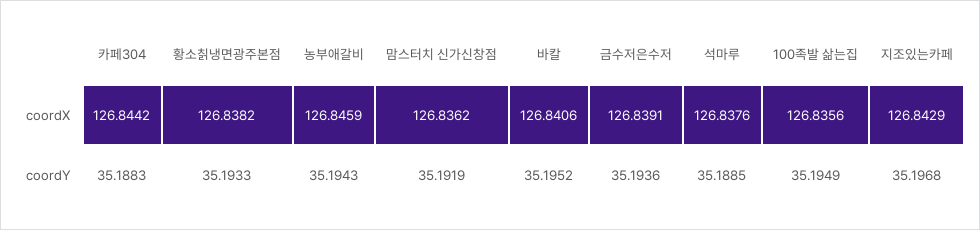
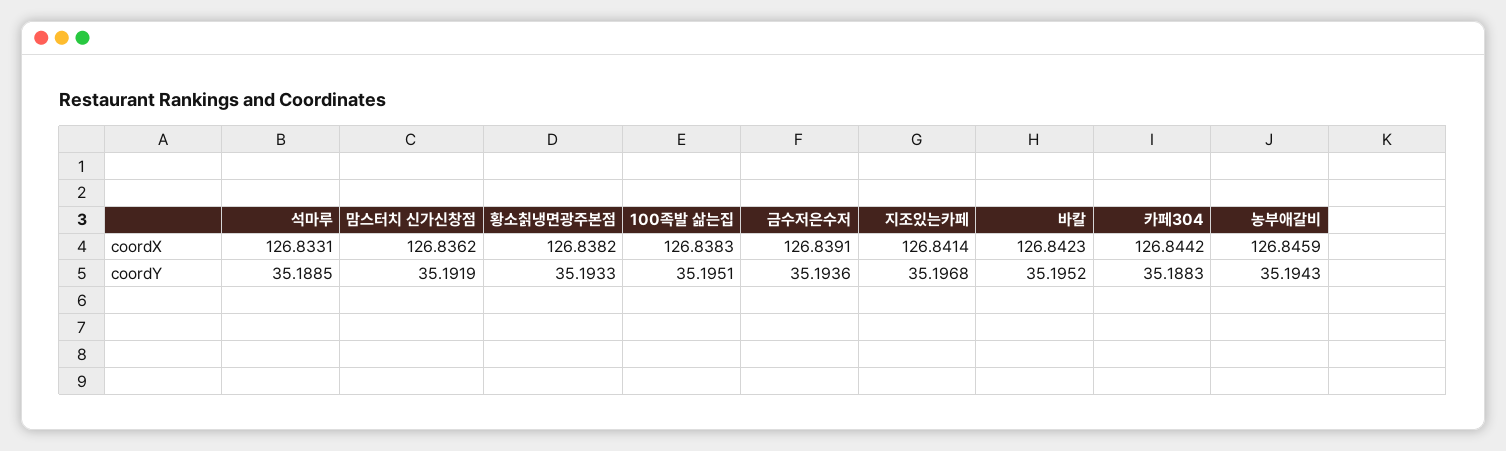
  {
    "카페304": {
      "coordX": 126.8442,
      "coordY": 35.1883
    },
    "황소칡냉면광주본점": {
      "coordX": 126.8382,
      "coordY": 35.1933
    },
    "농부애갈비": {
      "coordX": 126.8459,
      "coordY": 35.1943
    },
    "맘스터치 신가신창점": {
      "coordX": 126.8362,
      "coordY": 35.1919
    },
    "바칼": {
-     "coordX": 126.8406,
+     "coordX": 126.8423,
      "coordY": 35.1952
    },
    "금수저은수저": {
      "coordX": 126.8391,
      "coordY": 35.1936
    },
    "석마루": {
-     "coordX": 126.8376,
+     "coordX": 126.8331,
      "coordY": 35.1885
    },
    "100족발 삶는집": {
-     "coordX": 126.8356,
+     "coordX": 126.8383,
-     "coordY": 35.1949
+     "coordY": 35.1951
    },
    "지조있는카페": {
-     "coordX": 126.8429,
+     "coordX": 126.8414,
      "coordY": 35.1968
    }
  }

